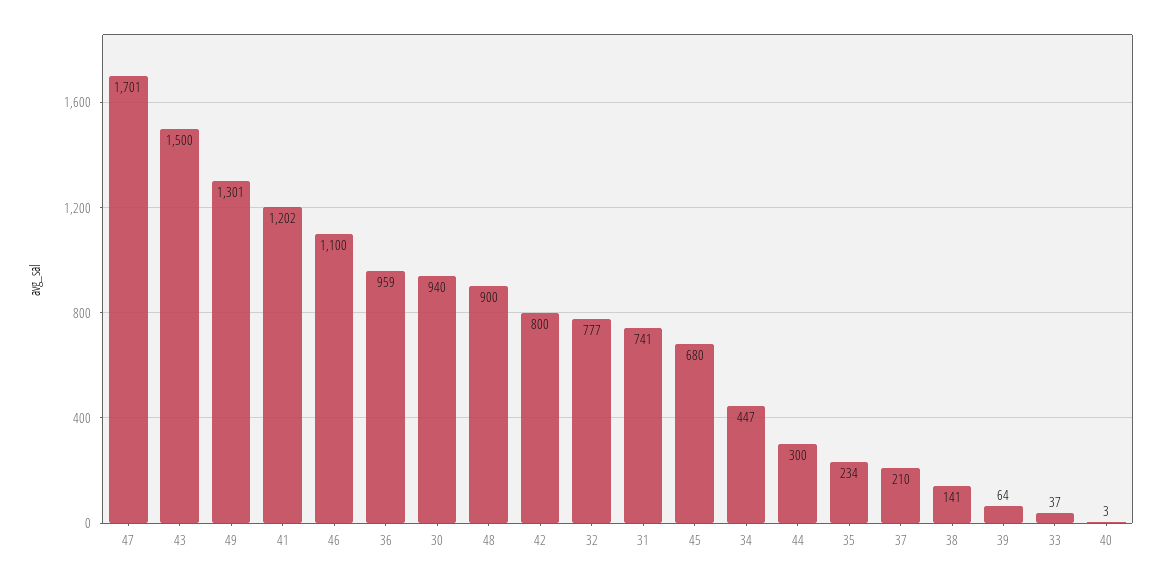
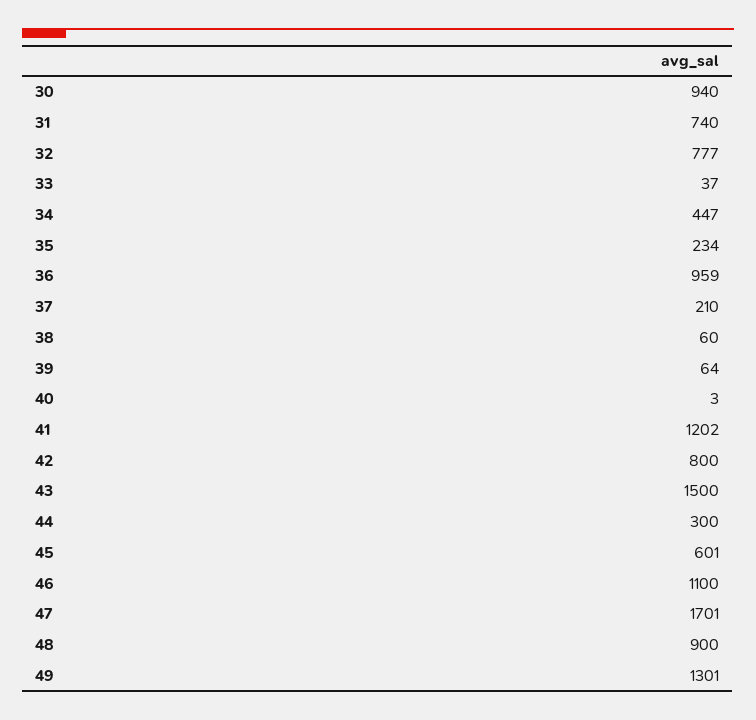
  {
    "47": 1701,
    "43": 1500,
    "49": 1301,
    "41": 1202,
    "46": 1100,
    "36": 959,
    "30": 940,
    "48": 900,
    "42": 800,
    "32": 777,
-   "31": 741,
+   "31": 740,
-   "45": 680,
+   "45": 601,
    "34": 447,
    "44": 300,
    "35": 234,
    "37": 210,
-   "38": 141,
+   "38": 60,
    "39": 64,
    "33": 37,
    "40": 3
  }

